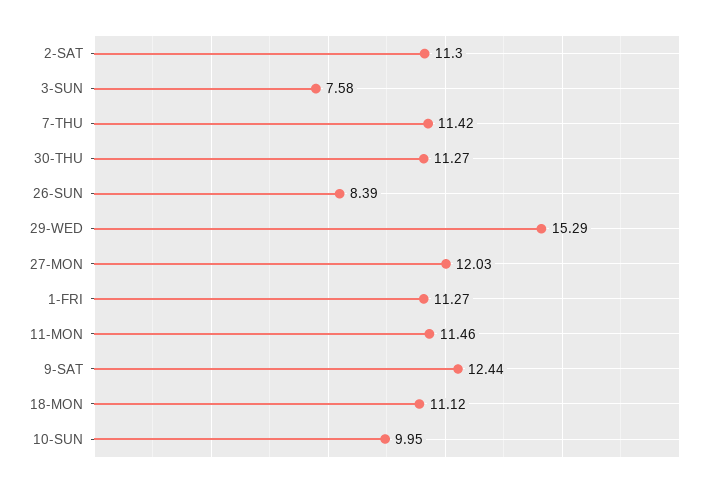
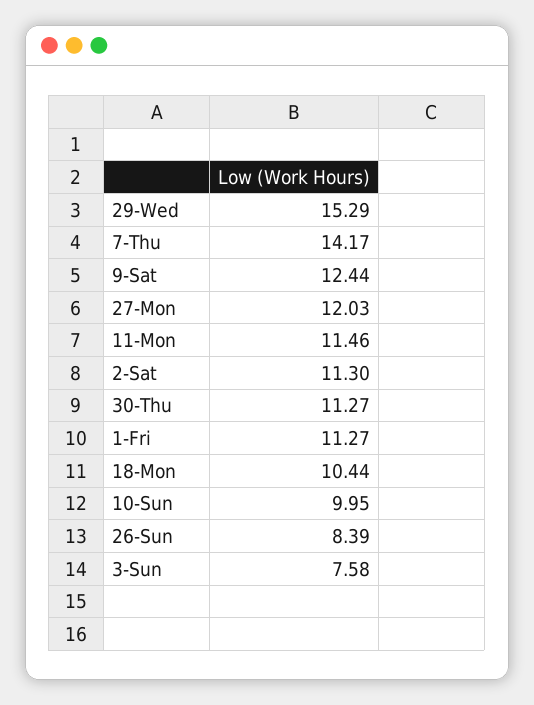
  {
    "2-SAT": 11.3,
    "3-SUN": 7.58,
-   "7-THU": 11.42,
+   "7-THU": 14.17,
    "30-THU": 11.27,
    "26-SUN": 8.39,
    "29-WED": 15.29,
    "27-MON": 12.03,
    "1-FRI": 11.27,
    "11-MON": 11.46,
    "9-SAT": 12.44,
-   "18-MON": 11.12,
+   "18-MON": 10.44,
    "10-SUN": 9.95
  }

